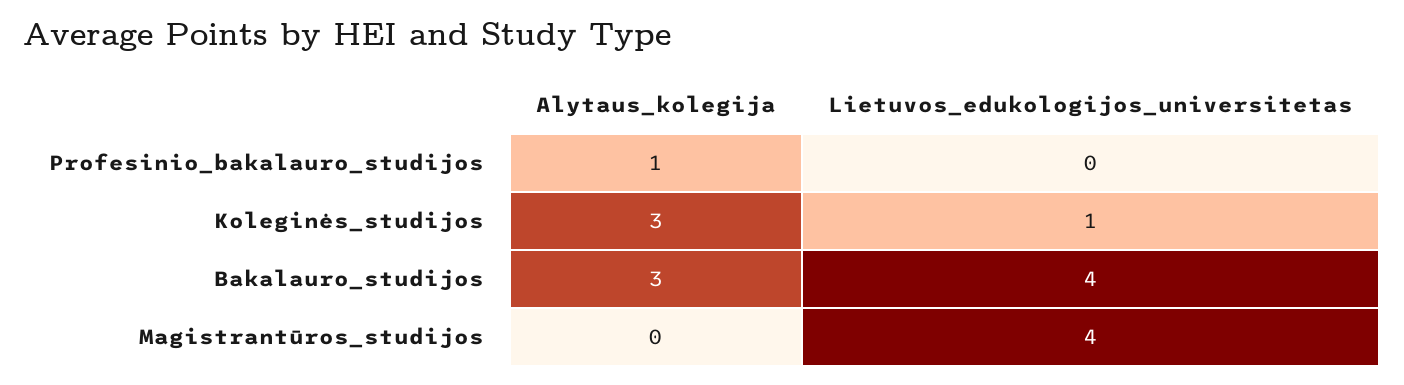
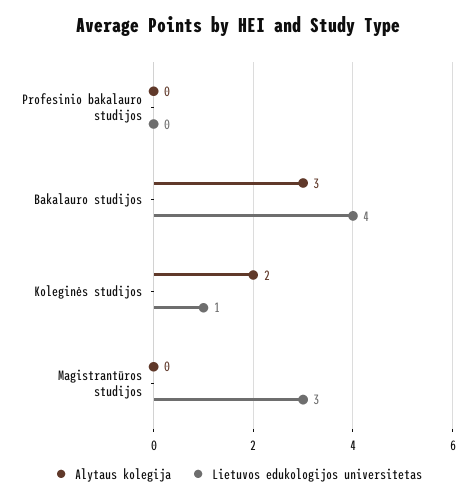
  {
    "Alytaus_kolegija": {
-     "Profesinio_bakalauro_studijos": 1,
+     "Profesinio_bakalauro_studijos": 0,
-     "Koleginės_studijos": 3,
+     "Koleginės_studijos": 2,
      "Bakalauro_studijos": 3,
      "Magistrantūros_studijos": 0
    },
    "Lietuvos_edukologijos_universitetas": {
      "Profesinio_bakalauro_studijos": 0,
      "Koleginės_studijos": 1,
      "Bakalauro_studijos": 4,
-     "Magistrantūros_studijos": 4
+     "Magistrantūros_studijos": 3
    }
  }

